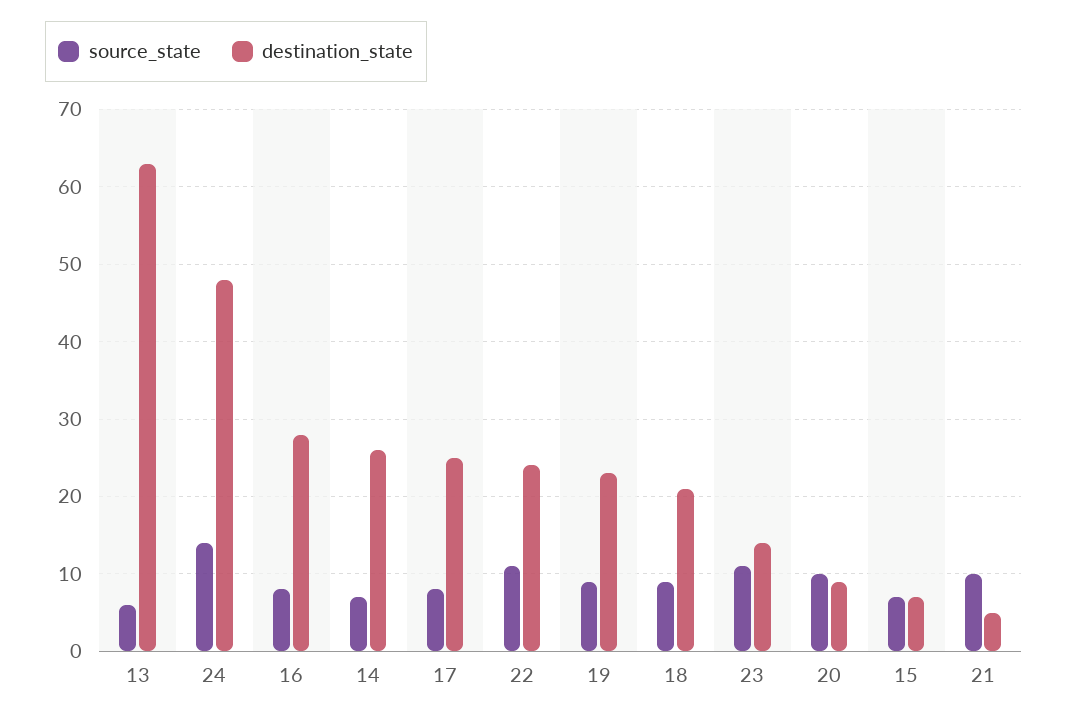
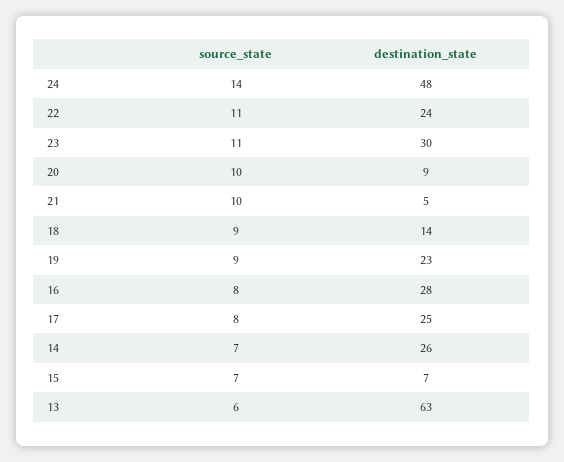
  {
    "source_state": {
      "13": 6,
      "24": 14,
      "16": 8,
      "14": 7,
      "17": 8,
      "22": 11,
      "19": 9,
      "18": 9,
      "23": 11,
      "20": 10,
      "15": 7,
      "21": 10
    },
    "destination_state": {
      "13": 63,
      "24": 48,
      "16": 28,
      "14": 26,
      "17": 25,
      "22": 24,
      "19": 23,
-     "18": 21,
+     "18": 14,
-     "23": 14,
+     "23": 30,
      "20": 9,
      "15": 7,
      "21": 5
    }
  }

